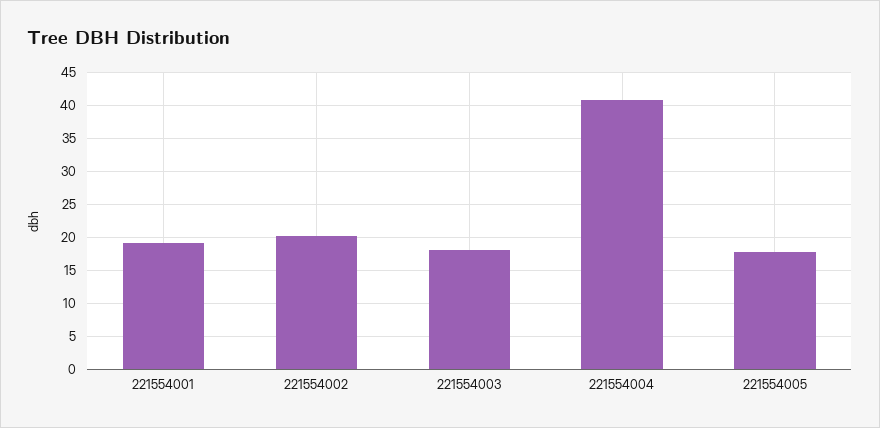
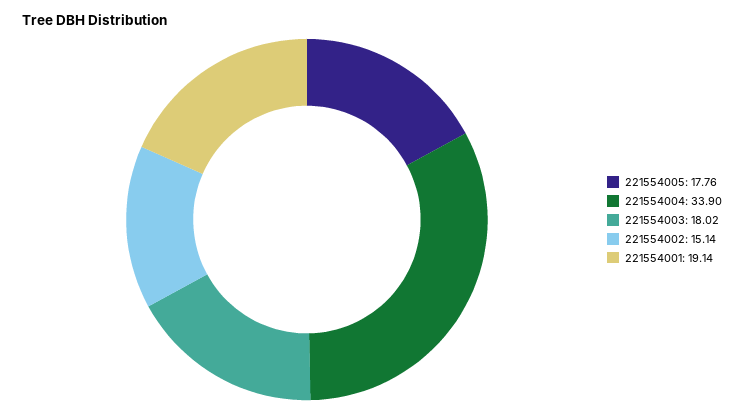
  {
    "221554001": 19.14,
-   "221554002": 20,
+   "221554002": 15.14,
    "221554003": 18.02,
-   "221554004": 41,
+   "221554004": 33.9,
    "221554005": 17.76
  }

